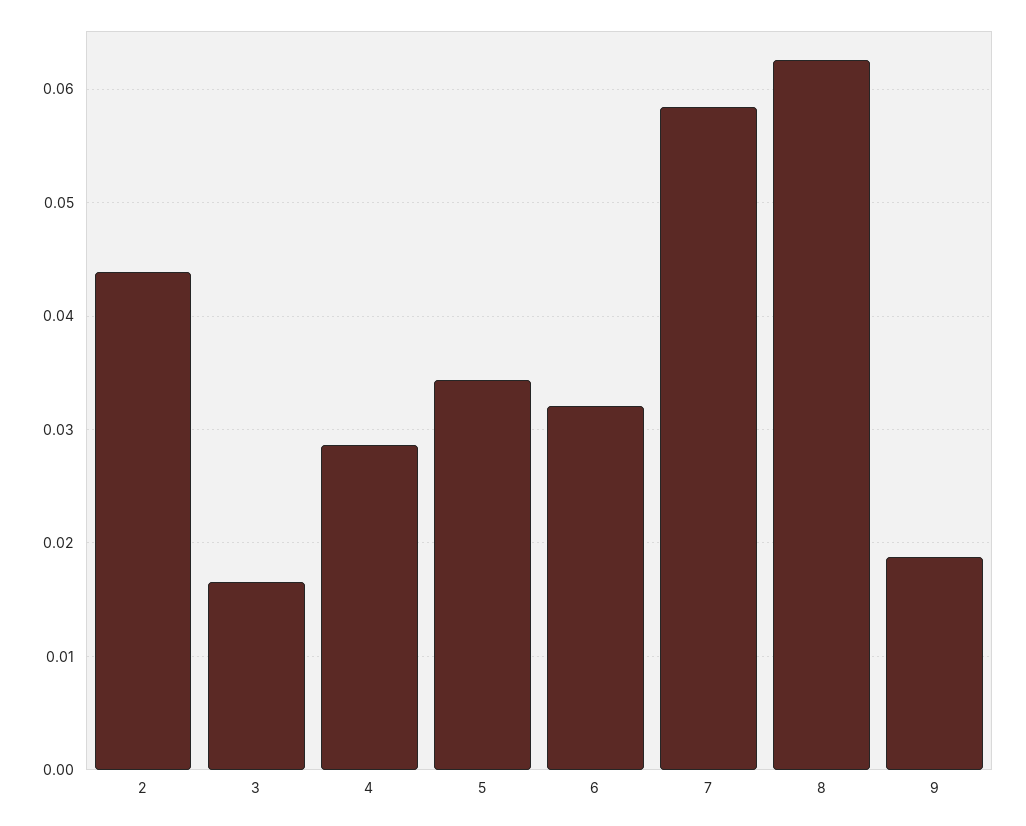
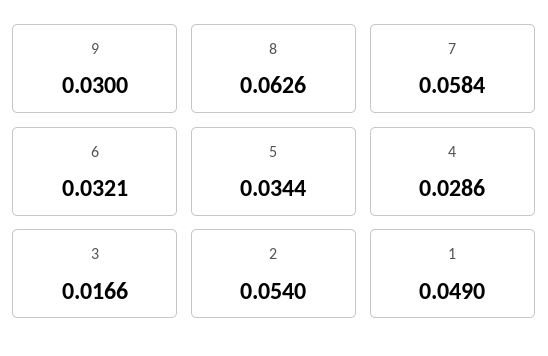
  {
-   "2": 0.044,
+   "2": 0.054,
    "3": 0.0166,
    "4": 0.0286,
    "5": 0.0344,
    "6": 0.0321,
    "7": 0.0584,
    "8": 0.0626,
-   "9": 0.019
+   "9": 0.03,
+   "1": 0.049
  }

